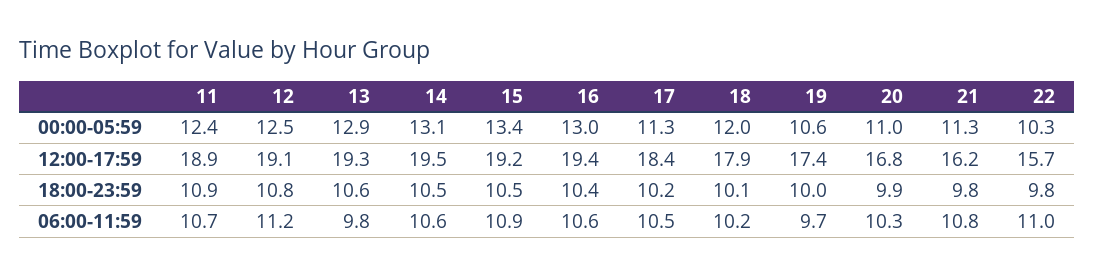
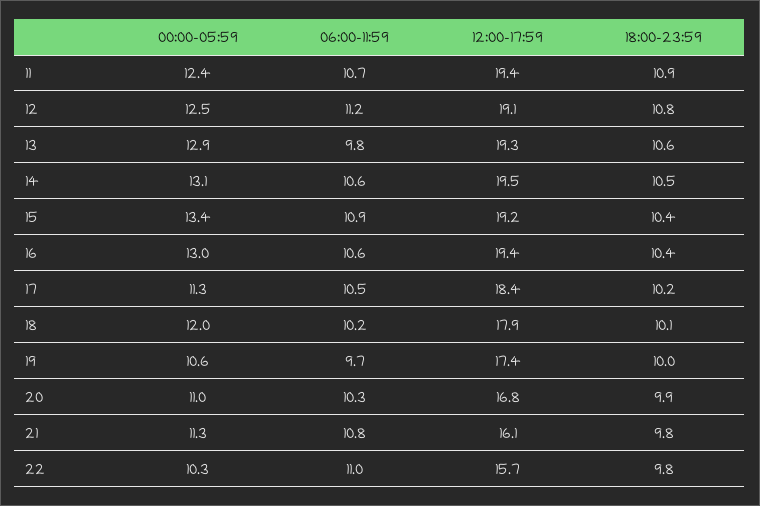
  {
    "11": {
      "00:00-05:59": 12.4,
-     "12:00-17:59": 18.9,
+     "12:00-17:59": 19.4,
      "18:00-23:59": 10.9,
      "06:00-11:59": 10.7
    },
    "12": {
      "00:00-05:59": 12.5,
      "12:00-17:59": 19.1,
      "18:00-23:59": 10.8,
      "06:00-11:59": 11.2
    },
    "13": {
      "00:00-05:59": 12.9,
      "12:00-17:59": 19.3,
      "18:00-23:59": 10.6,
      "06:00-11:59": 9.8
    },
    "14": {
      "00:00-05:59": 13.1,
      "12:00-17:59": 19.5,
      "18:00-23:59": 10.5,
      "06:00-11:59": 10.6
    },
    "15": {
      "00:00-05:59": 13.4,
      "12:00-17:59": 19.2,
-     "18:00-23:59": 10.5,
+     "18:00-23:59": 10.4,
      "06:00-11:59": 10.9
    },
    "16": {
      "00:00-05:59": 13,
      "12:00-17:59": 19.4,
      "18:00-23:59": 10.4,
      "06:00-11:59": 10.6
    },
    "17": {
      "00:00-05:59": 11.3,
      "12:00-17:59": 18.4,
      "18:00-23:59": 10.2,
      "06:00-11:59": 10.5
    },
    "18": {
      "00:00-05:59": 12,
      "12:00-17:59": 17.9,
      "18:00-23:59": 10.1,
      "06:00-11:59": 10.2
    },
    "19": {
      "00:00-05:59": 10.6,
      "12:00-17:59": 17.4,
      "18:00-23:59": 10,
      "06:00-11:59": 9.7
    },
    "20": {
      "00:00-05:59": 11,
      "12:00-17:59": 16.8,
      "18:00-23:59": 9.9,
      "06:00-11:59": 10.3
    },
    "21": {
      "00:00-05:59": 11.3,
-     "12:00-17:59": 16.2,
+     "12:00-17:59": 16.1,
      "18:00-23:59": 9.8,
      "06:00-11:59": 10.8
    },
    "22": {
      "00:00-05:59": 10.3,
      "12:00-17:59": 15.7,
      "18:00-23:59": 9.8,
      "06:00-11:59": 11
    }
  }

